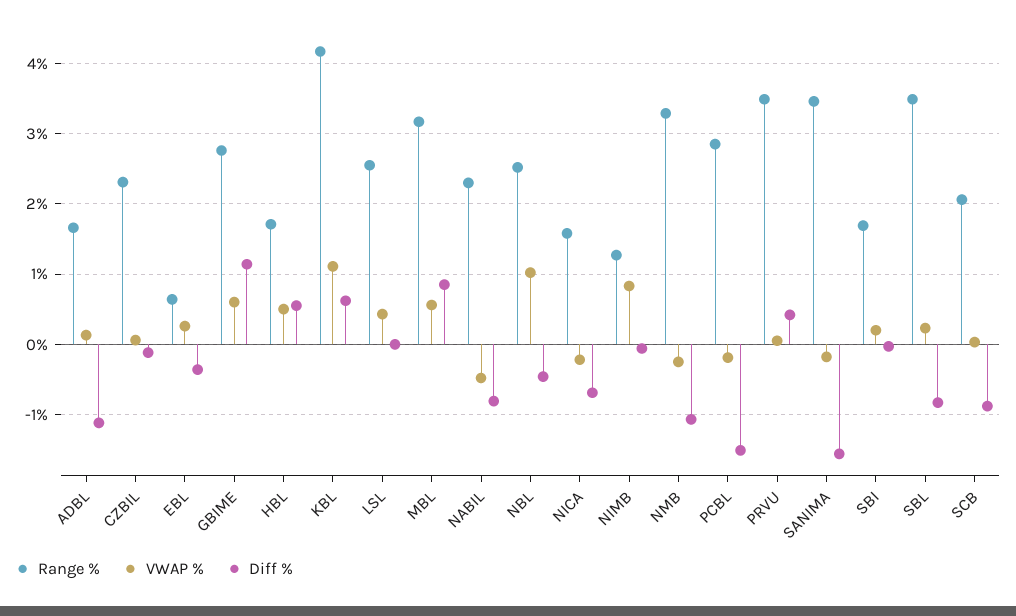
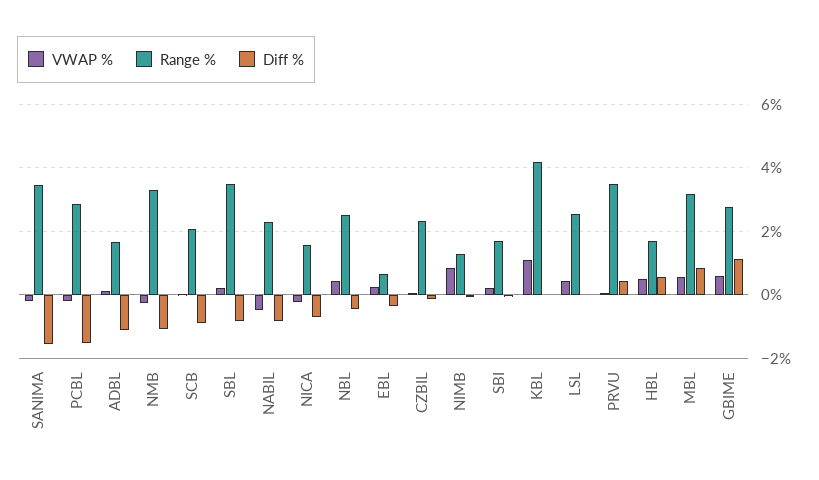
  {
    "Range %": {
      "ADBL": 1.7,
      "CZBIL": 2.3,
      "EBL": 0.6,
      "GBIME": 2.8,
      "HBL": 1.7,
      "KBL": 4.2,
      "LSL": 2.6,
      "MBL": 3.2,
      "NABIL": 2.3,
      "NBL": 2.5,
      "NICA": 1.6,
      "NIMB": 1.3,
      "NMB": 3.3,
      "PCBL": 2.9,
      "PRVU": 3.5,
      "SANIMA": 3.5,
      "SBI": 1.7,
      "SBL": 3.5,
      "SCB": 2.1
    },
    "VWAP %": {
      "ADBL": 0.1,
      "CZBIL": 0.1,
      "EBL": 0.3,
      "GBIME": 0.6,
      "HBL": 0.5,
      "KBL": 1.1,
      "LSL": 0.4,
      "MBL": 0.6,
      "NABIL": -0.5,
-     "NBL": 1,
+     "NBL": 0.4,
      "NICA": -0.2,
      "NIMB": 0.8,
      "NMB": -0.3,
      "PCBL": -0.2,
      "PRVU": 0.1,
      "SANIMA": -0.2,
      "SBI": 0.2,
      "SBL": 0.2,
      "SCB": 0
    },
    "Diff %": {
      "ADBL": -1.1,
      "CZBIL": -0.1,
      "EBL": -0.4,
      "GBIME": 1.1,
      "HBL": 0.6,
-     "KBL": 0.6,
+     "KBL": 0,
      "LSL": 0,
      "MBL": 0.9,
      "NABIL": -0.8,
      "NBL": -0.5,
      "NICA": -0.7,
      "NIMB": -0.1,
      "NMB": -1.1,
      "PCBL": -1.5,
      "PRVU": 0.4,
      "SANIMA": -1.6,
      "SBI": 0,
      "SBL": -0.8,
      "SCB": -0.9
    }
  }

